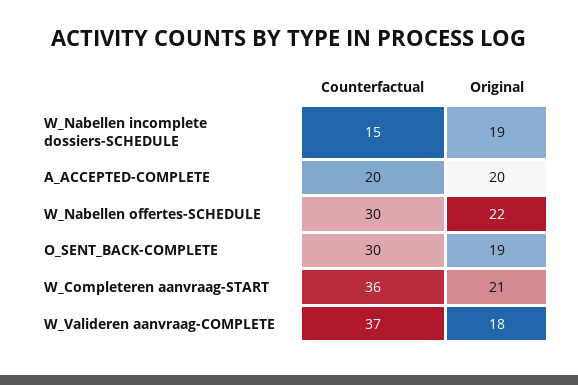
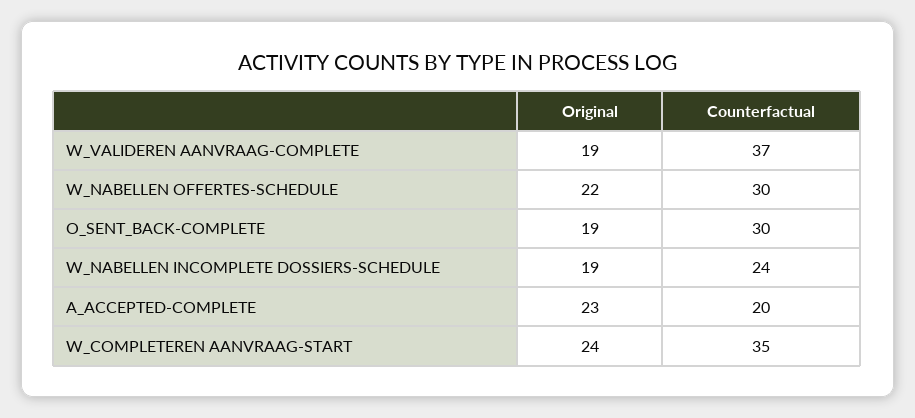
  {
    "Counterfactual": {
-     "W_Nabellen incomplete dossiers-SCHEDULE": 15,
+     "W_Nabellen incomplete dossiers-SCHEDULE": 24,
      "A_ACCEPTED-COMPLETE": 20,
      "W_Nabellen offertes-SCHEDULE": 30,
      "O_SENT_BACK-COMPLETE": 30,
-     "W_Completeren aanvraag-START": 36,
+     "W_Completeren aanvraag-START": 35,
      "W_Valideren aanvraag-COMPLETE": 37
    },
    "Original": {
      "W_Nabellen incomplete dossiers-SCHEDULE": 19,
-     "A_ACCEPTED-COMPLETE": 20,
+     "A_ACCEPTED-COMPLETE": 23,
      "W_Nabellen offertes-SCHEDULE": 22,
      "O_SENT_BACK-COMPLETE": 19,
-     "W_Completeren aanvraag-START": 21,
+     "W_Completeren aanvraag-START": 24,
-     "W_Valideren aanvraag-COMPLETE": 18
+     "W_Valideren aanvraag-COMPLETE": 19
    }
  }

